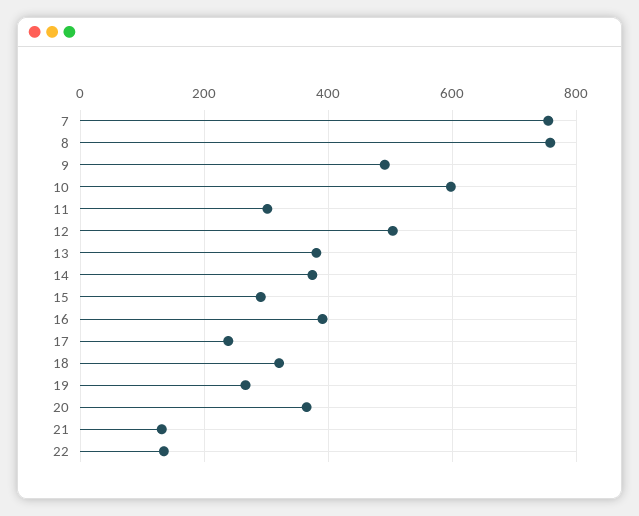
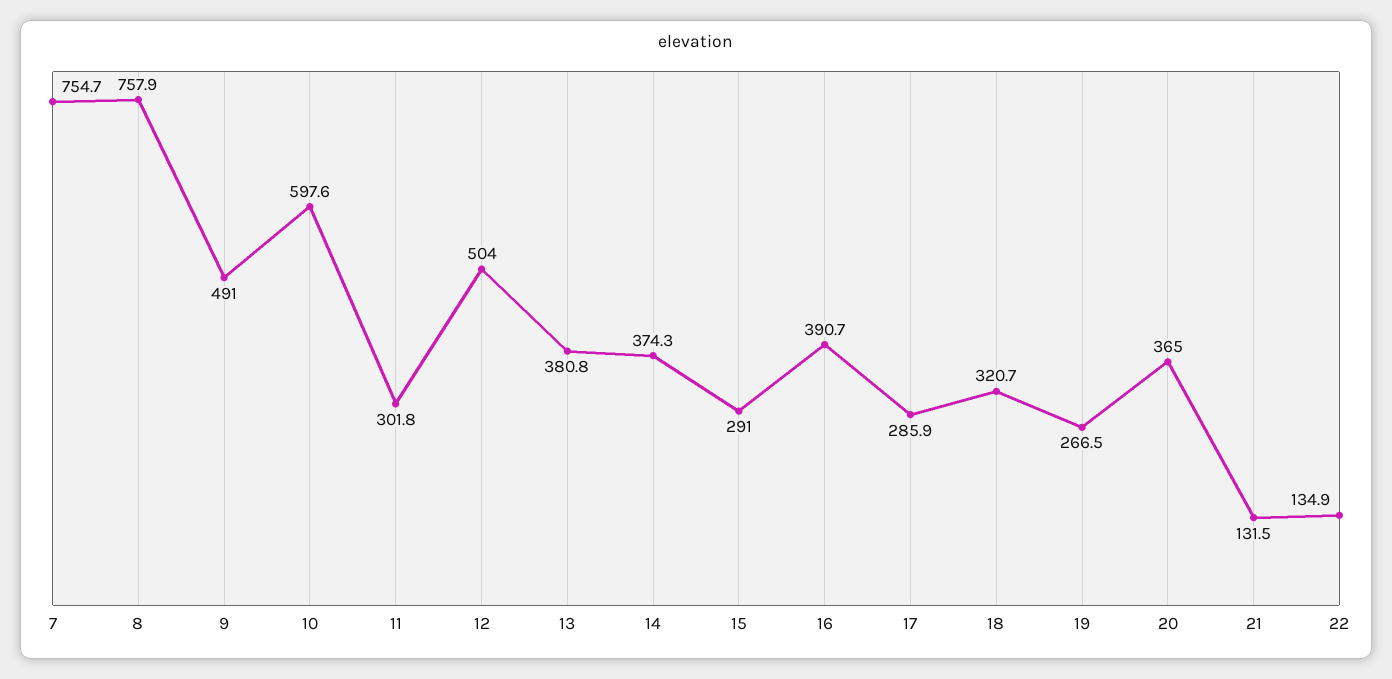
  {
    "7": 754.7,
    "8": 757.9,
    "9": 491,
    "10": 597.6,
    "11": 301.8,
    "12": 504,
    "13": 380.8,
    "14": 374.3,
    "15": 291,
    "16": 390.7,
-   "17": 240,
+   "17": 285.9,
    "18": 320.7,
    "19": 266.5,
    "20": 365,
    "21": 131.5,
    "22": 134.9
  }

